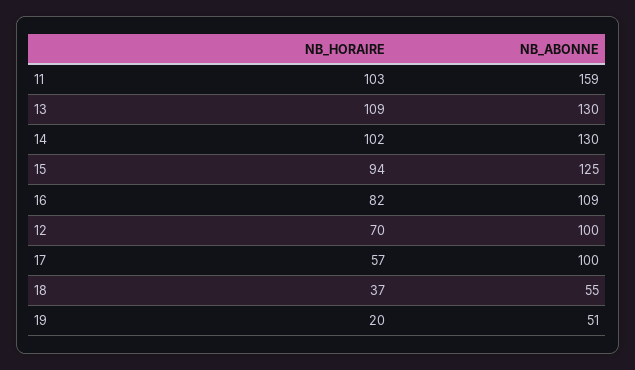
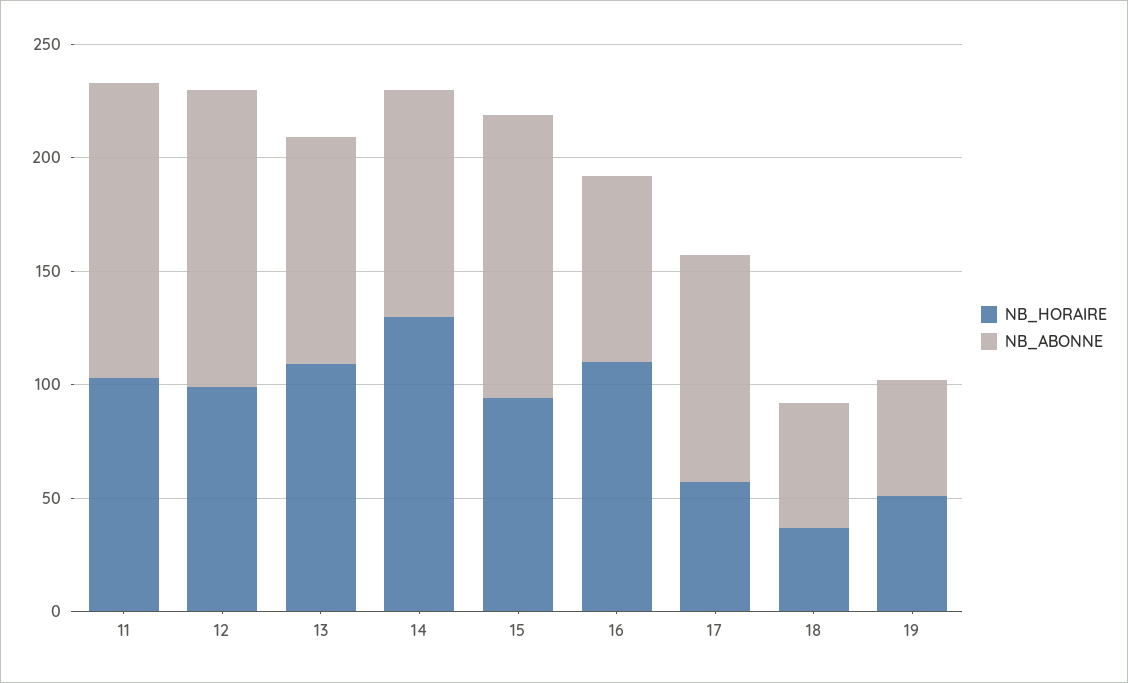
  {
    "NB_HORAIRE": {
      "11": 103,
      "13": 109,
-     "14": 102,
+     "14": 130,
      "15": 94,
-     "16": 82,
+     "16": 110,
-     "12": 70,
+     "12": 100,
      "17": 57,
      "18": 37,
-     "19": 20
+     "19": 50
    },
    "NB_ABONNE": {
-     "11": 159,
+     "11": 130,
-     "13": 130,
+     "13": 100,
-     "14": 130,
+     "14": 100,
      "15": 125,
-     "16": 109,
+     "16": 80,
-     "12": 100,
+     "12": 130,
      "17": 100,
      "18": 55,
      "19": 51
    }
  }

